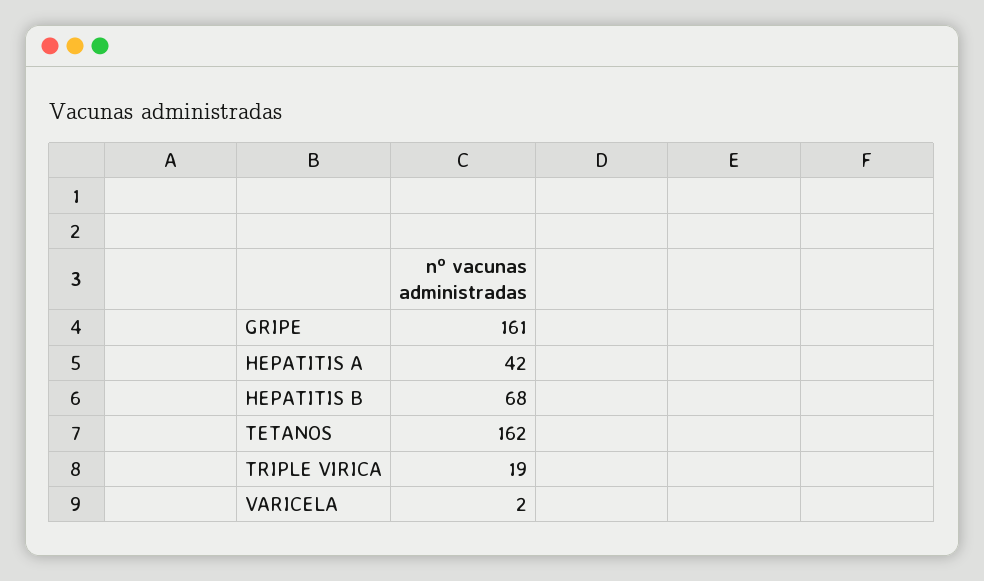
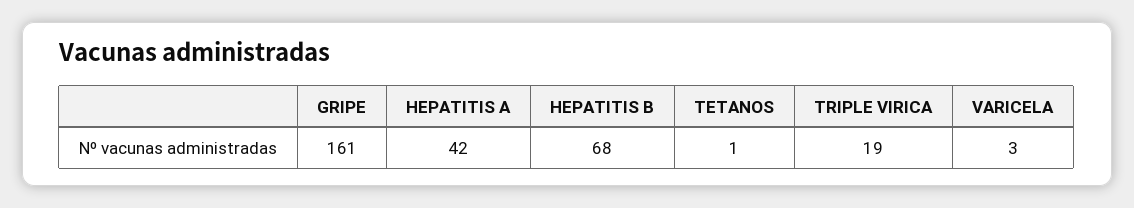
  {
    "GRIPE": 161,
    "HEPATITIS A": 42,
    "HEPATITIS B": 68,
-   "TETANOS": 162,
+   "TETANOS": 1,
    "TRIPLE VIRICA": 19,
-   "VARICELA": 2
+   "VARICELA": 3
  }

